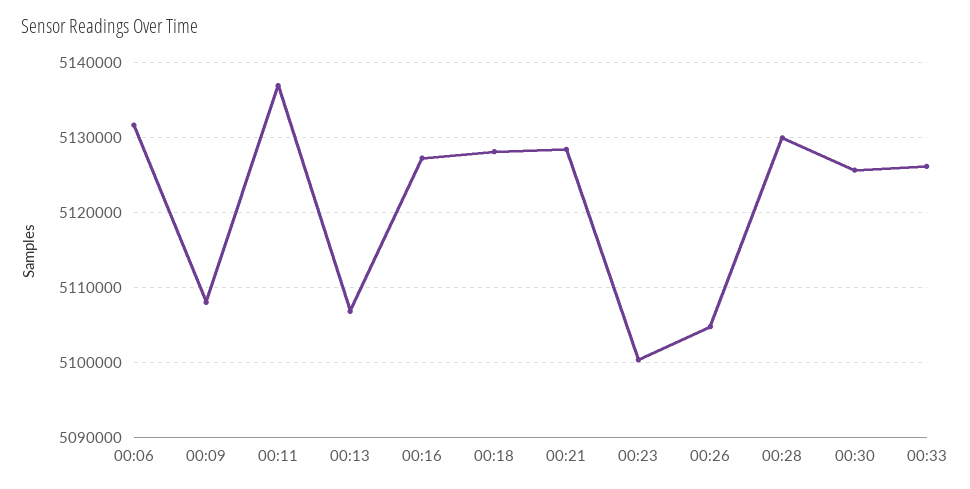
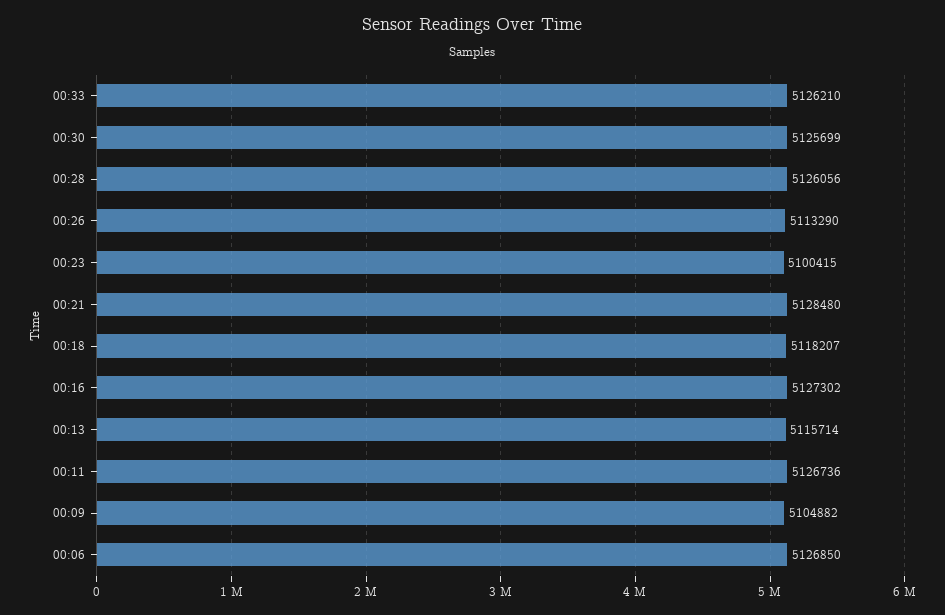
  {
-   "00:06": 5132000,
+   "00:06": 5126850,
-   "00:09": 5108000,
+   "00:09": 5104882,
-   "00:11": 5137000,
+   "00:11": 5126736,
-   "00:13": 5107000,
+   "00:13": 5115714,
    "00:16": 5127302,
-   "00:18": 5128000,
+   "00:18": 5118207,
    "00:21": 5128480,
    "00:23": 5100415,
-   "00:26": 5105000,
+   "00:26": 5113290,
-   "00:28": 5130000,
+   "00:28": 5126056,
    "00:30": 5125699,
    "00:33": 5126210
  }

